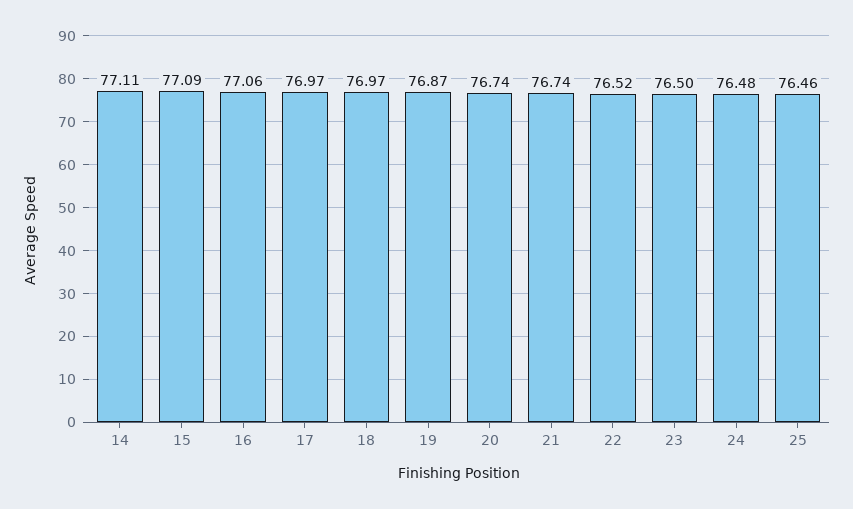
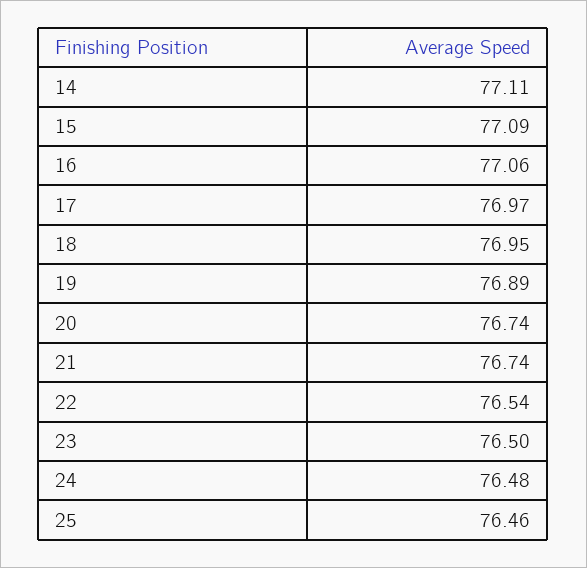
  {
    "14": 77.11,
    "15": 77.09,
    "16": 77.06,
    "17": 76.97,
-   "18": 76.97,
+   "18": 76.95,
-   "19": 76.87,
+   "19": 76.89,
    "20": 76.74,
    "21": 76.74,
-   "22": 76.52,
+   "22": 76.54,
    "23": 76.5,
    "24": 76.48,
    "25": 76.46
  }

